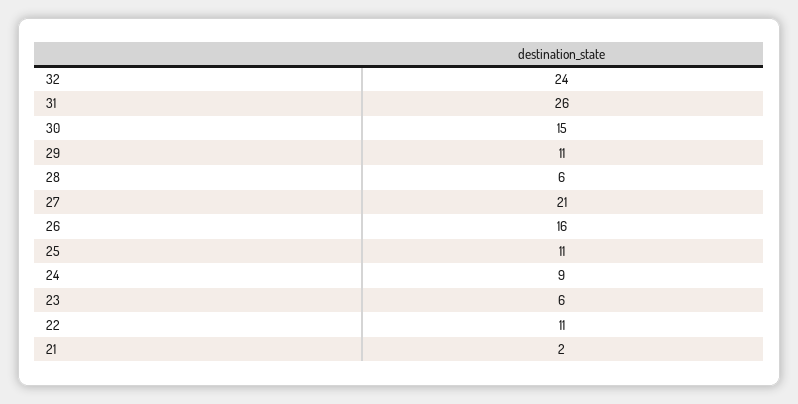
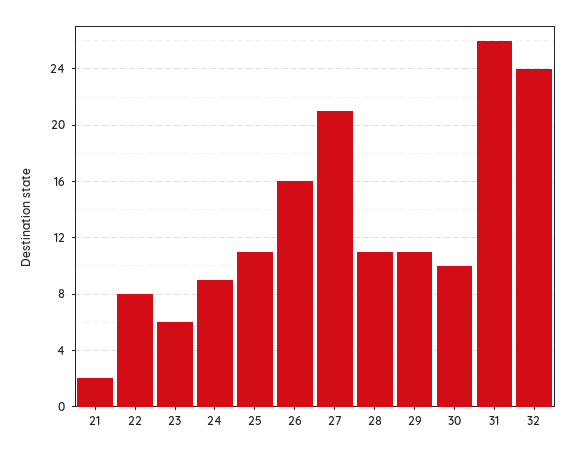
  {
    "32": 24,
    "31": 26,
-   "30": 15,
+   "30": 10,
    "29": 11,
-   "28": 6,
+   "28": 11,
    "27": 21,
    "26": 16,
    "25": 11,
    "24": 9,
    "23": 6,
-   "22": 11,
+   "22": 8,
    "21": 2
  }

